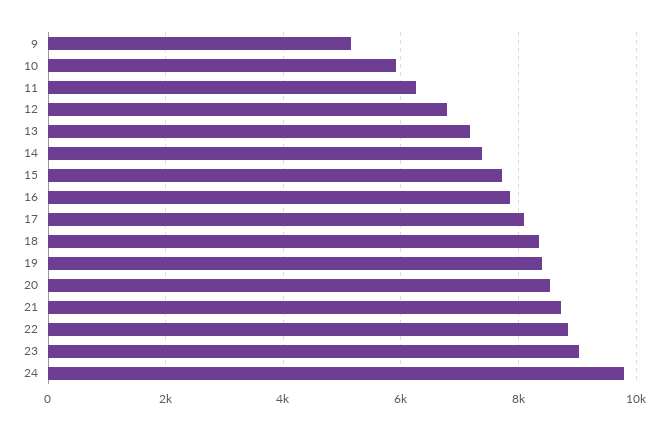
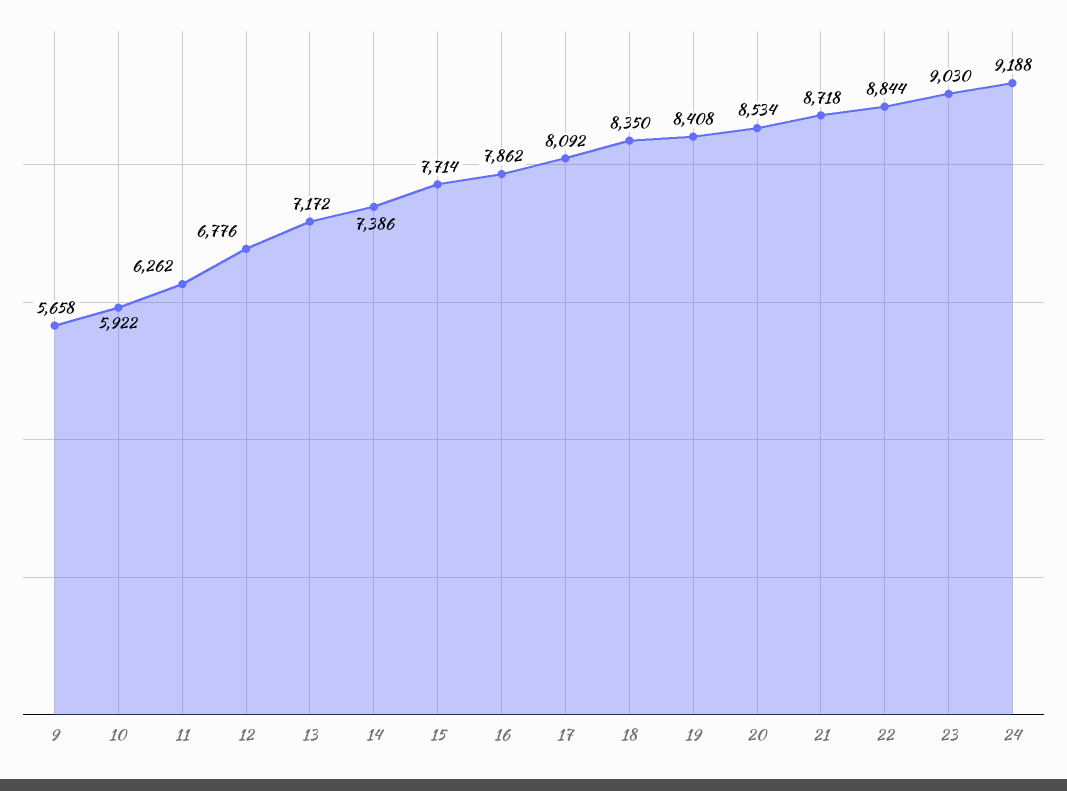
  {
-   "9": 5200,
+   "9": 5658,
    "10": 5922,
    "11": 6262,
    "12": 6776,
    "13": 7172,
    "14": 7386,
    "15": 7714,
    "16": 7862,
    "17": 8092,
    "18": 8350,
    "19": 8408,
    "20": 8534,
    "21": 8718,
    "22": 8844,
    "23": 9030,
-   "24": 9800
+   "24": 9188
  }

